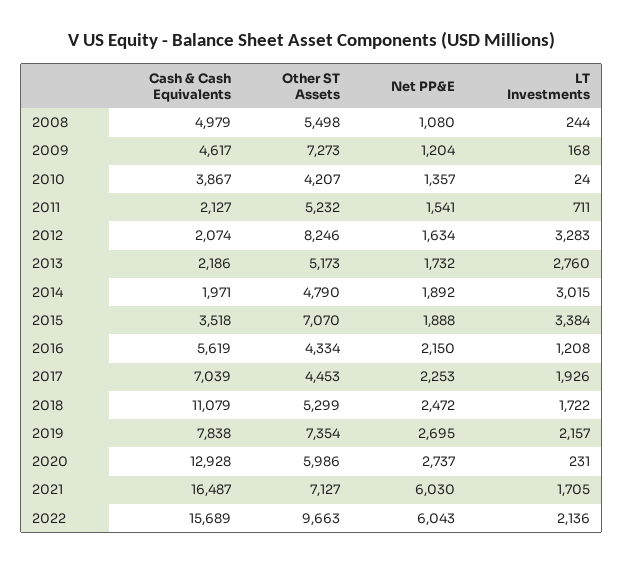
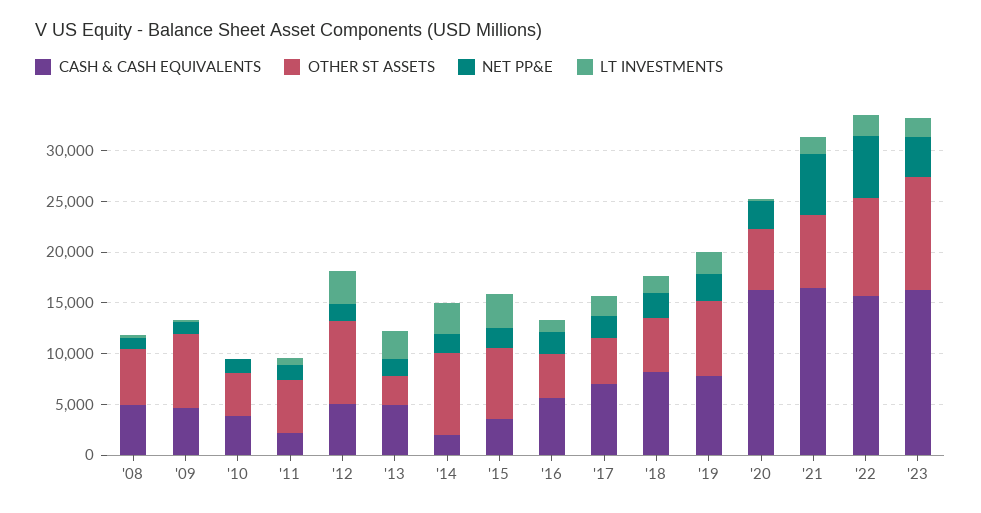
  {
    "Cash & Cash Equivalents": {
      "2008": 4979,
      "2009": 4617,
      "2010": 3867,
      "2011": 2127,
-     "2012": 2074,
+     "2012": 5000,
-     "2013": 2186,
+     "2013": 5000,
      "2014": 1971,
      "2015": 3518,
      "2016": 5619,
      "2017": 7039,
-     "2018": 11079,
+     "2018": 8000,
      "2019": 7838,
-     "2020": 12928,
+     "2020": 16000,
      "2021": 16487,
-     "2022": 15689
+     "2022": 15689,
+     "'23": 16000
    },
    "Other ST Assets": {
      "2008": 5498,
      "2009": 7273,
      "2010": 4207,
      "2011": 5232,
      "2012": 8246,
-     "2013": 5173,
+     "2013": 3000,
-     "2014": 4790,
+     "2014": 8000,
      "2015": 7070,
      "2016": 4334,
      "2017": 4453,
      "2018": 5299,
      "2019": 7354,
      "2020": 5986,
      "2021": 7127,
-     "2022": 9663
+     "2022": 9663,
+     "'23": 11000
    },
    "Net PP&E": {
      "2008": 1080,
      "2009": 1204,
      "2010": 1357,
      "2011": 1541,
      "2012": 1634,
      "2013": 1732,
      "2014": 1892,
      "2015": 1888,
      "2016": 2150,
      "2017": 2253,
      "2018": 2472,
      "2019": 2695,
      "2020": 2737,
      "2021": 6030,
-     "2022": 6043
+     "2022": 6043,
+     "'23": 4000
    },
    "LT Investments": {
      "2008": 244,
      "2009": 168,
      "2010": 24,
      "2011": 711,
      "2012": 3283,
      "2013": 2760,
      "2014": 3015,
      "2015": 3384,
      "2016": 1208,
      "2017": 1926,
      "2018": 1722,
      "2019": 2157,
      "2020": 231,
      "2021": 1705,
-     "2022": 2136
+     "2022": 2136,
+     "'23": 2000
    }
  }

